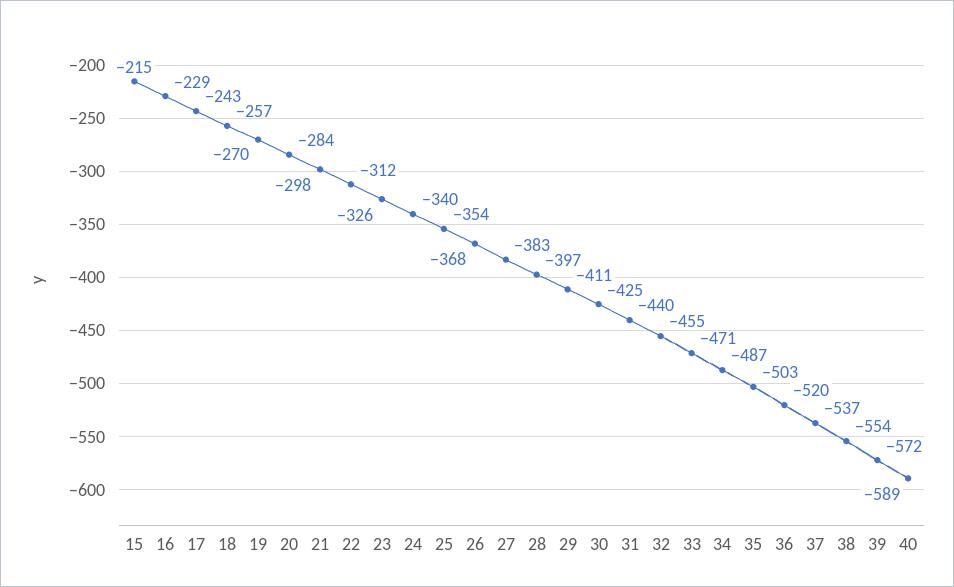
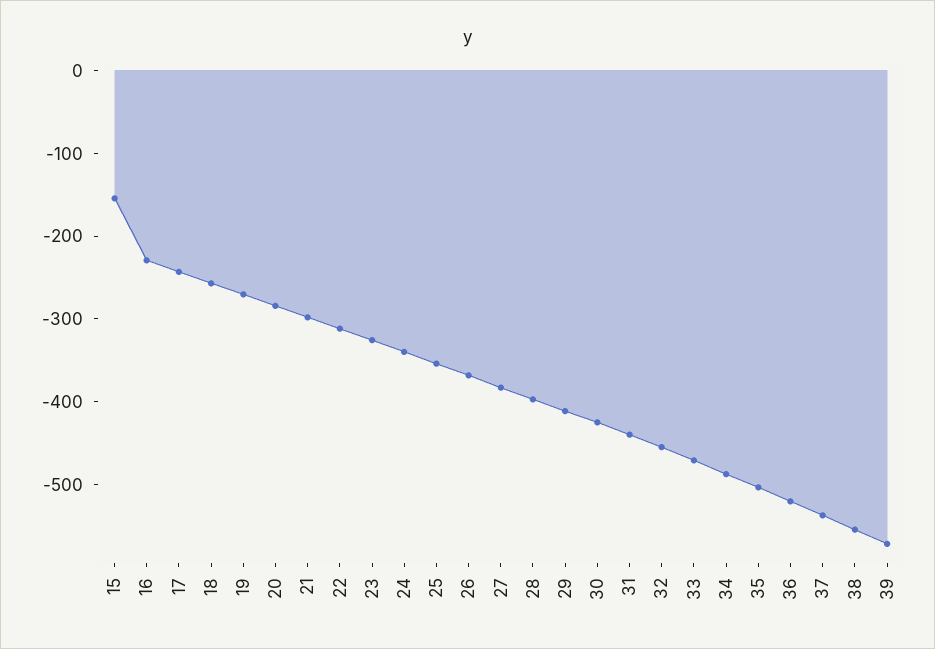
  {
-   "15": -215,
+   "15": -160,
    "16": -229,
    "17": -243,
    "18": -257,
    "19": -270,
    "20": -284,
    "21": -298,
    "22": -312,
    "23": -326,
    "24": -340,
    "25": -354,
    "26": -368,
    "27": -383,
    "28": -397,
    "29": -411,
    "30": -425,
    "31": -440,
    "32": -455,
    "33": -471,
    "34": -487,
    "35": -503,
    "36": -520,
    "37": -537,
    "38": -554,
-   "39": -572,
+   "39": -572
-   "40": -589
  }

